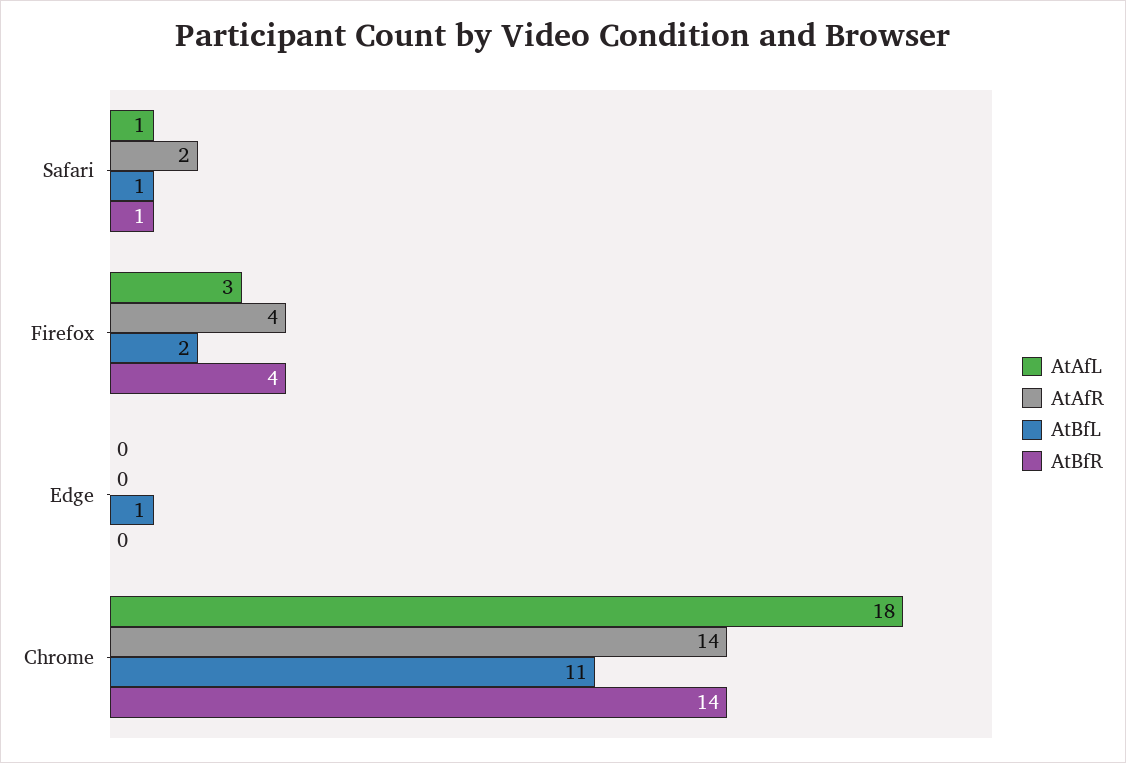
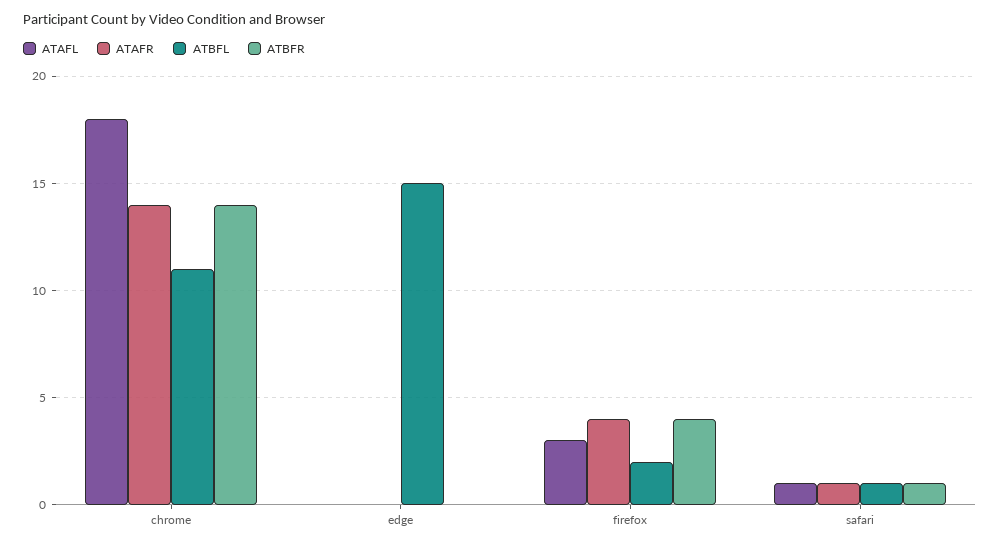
  {
    "AtAfL": {
      "Safari": 1,
      "Firefox": 3,
      "Edge": 0,
      "Chrome": 18
    },
    "AtAfR": {
-     "Safari": 2,
+     "Safari": 1,
      "Firefox": 4,
      "Edge": 0,
      "Chrome": 14
    },
    "AtBfL": {
      "Safari": 1,
      "Firefox": 2,
-     "Edge": 1,
+     "Edge": 15,
      "Chrome": 11
    },
    "AtBfR": {
      "Safari": 1,
      "Firefox": 4,
      "Edge": 0,
      "Chrome": 14
    }
  }

